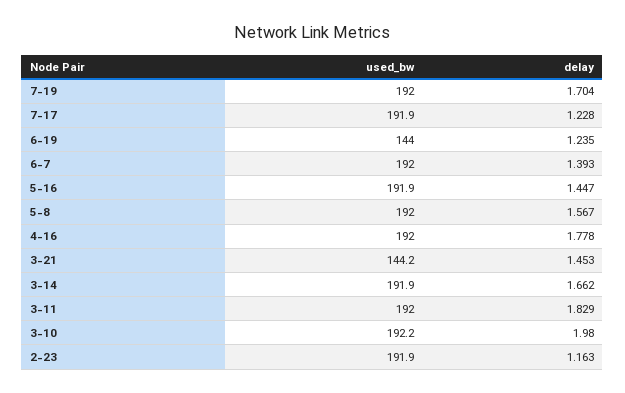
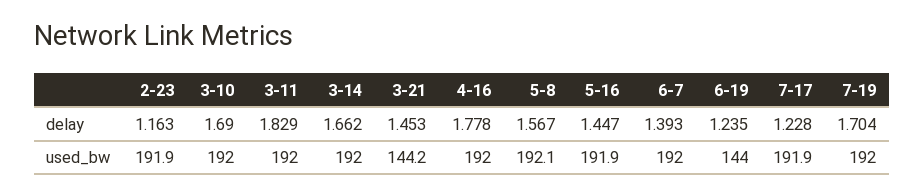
  {
    "used_bw": {
      "7-19": 192,
      "7-17": 191.9,
      "6-19": 144,
      "6-7": 192,
      "5-16": 191.9,
-     "5-8": 192,
+     "5-8": 192.1,
      "4-16": 192,
      "3-21": 144.2,
-     "3-14": 191.9,
+     "3-14": 192,
      "3-11": 192,
-     "3-10": 192.2,
+     "3-10": 192,
      "2-23": 191.9
    },
    "delay": {
      "7-19": 1.704,
      "7-17": 1.228,
      "6-19": 1.235,
      "6-7": 1.393,
      "5-16": 1.447,
      "5-8": 1.567,
      "4-16": 1.778,
      "3-21": 1.453,
      "3-14": 1.662,
      "3-11": 1.829,
-     "3-10": 1.98,
+     "3-10": 1.69,
      "2-23": 1.163
    }
  }

